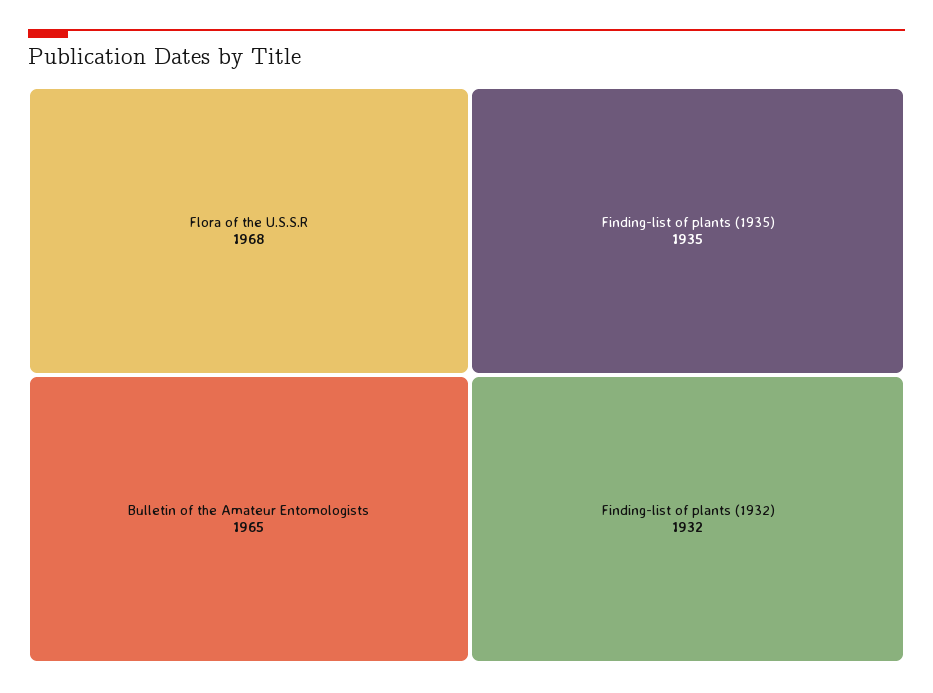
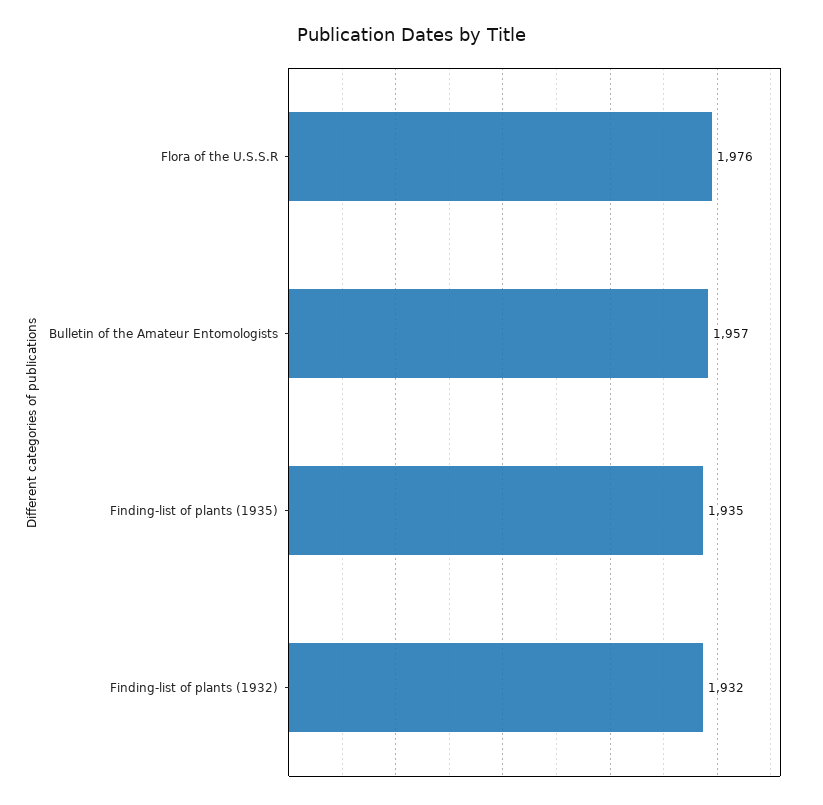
  {
-   "Flora of the U.S.S.R": 1968,
+   "Flora of the U.S.S.R": 1976,
-   "Bulletin of the Amateur Entomologists": 1965,
+   "Bulletin of the Amateur Entomologists": 1957,
    "Finding-list of plants (1935)": 1935,
    "Finding-list of plants (1932)": 1932
  }

